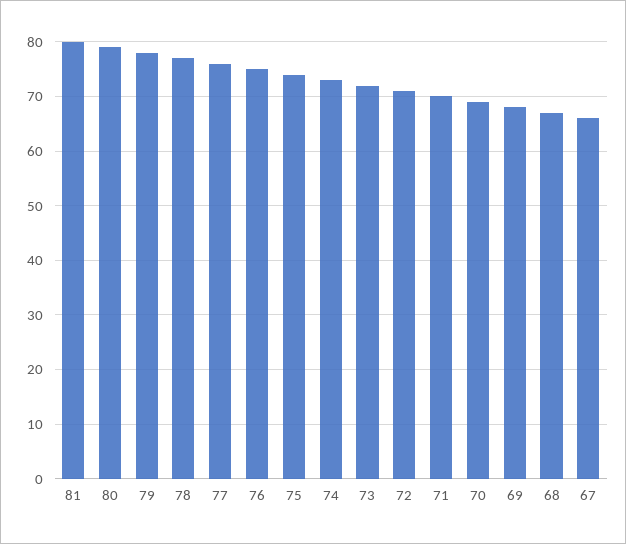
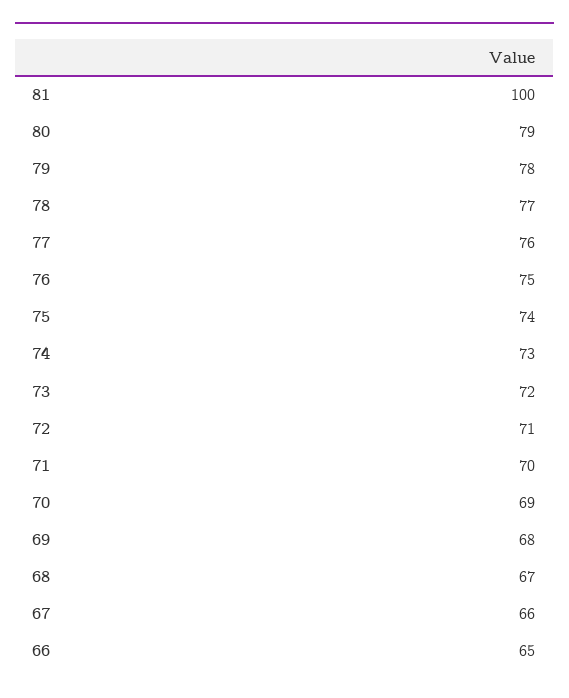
  {
-   "81": 80,
+   "81": 100,
    "80": 79,
    "79": 78,
    "78": 77,
    "77": 76,
    "76": 75,
    "75": 74,
    "74": 73,
    "73": 72,
    "72": 71,
    "71": 70,
    "70": 69,
    "69": 68,
    "68": 67,
-   "67": 66
+   "67": 66,
+   "66": 65
  }

